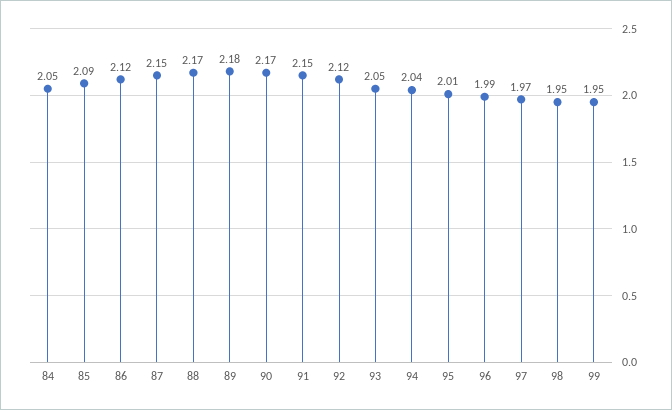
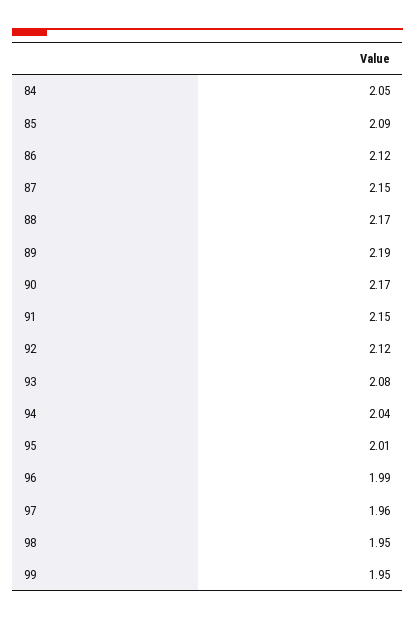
  {
    "84": 2.05,
    "85": 2.09,
    "86": 2.12,
    "87": 2.15,
    "88": 2.17,
-   "89": 2.18,
+   "89": 2.19,
    "90": 2.17,
    "91": 2.15,
    "92": 2.12,
-   "93": 2.05,
+   "93": 2.08,
    "94": 2.04,
    "95": 2.01,
    "96": 1.99,
-   "97": 1.97,
+   "97": 1.96,
    "98": 1.95,
    "99": 1.95
  }

